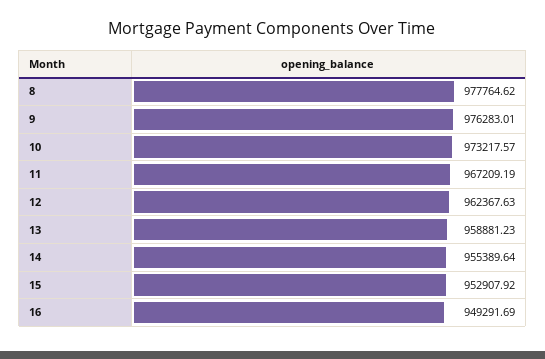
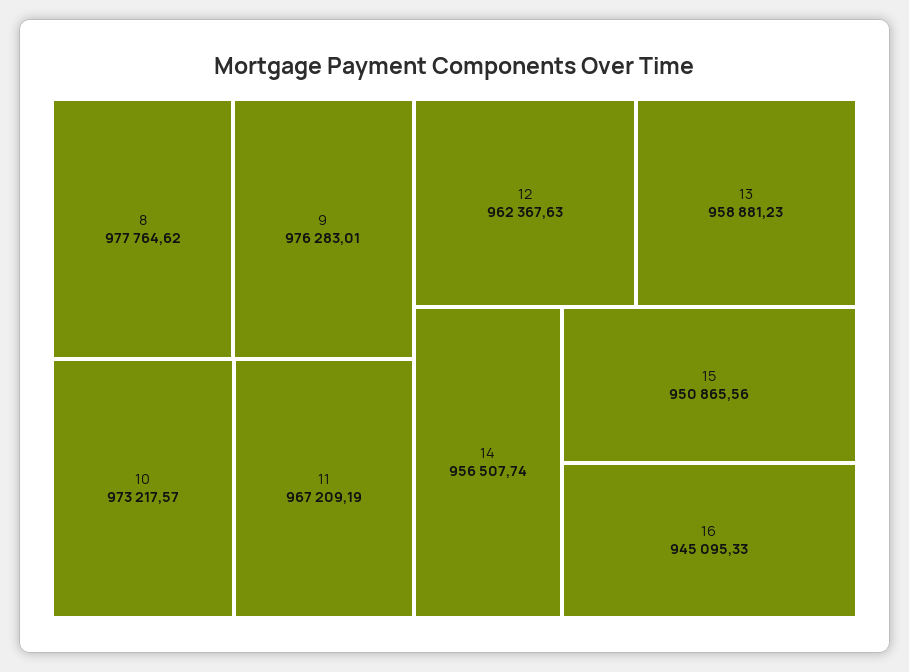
  {
    "8": 977764.62,
    "9": 976283.01,
    "10": 973217.57,
    "11": 967209.19,
    "12": 962367.63,
    "13": 958881.23,
-   "14": 955389.64,
+   "14": 956507.74,
-   "15": 952907.92,
+   "15": 950865.56,
-   "16": 949291.69
+   "16": 945095.33
  }

